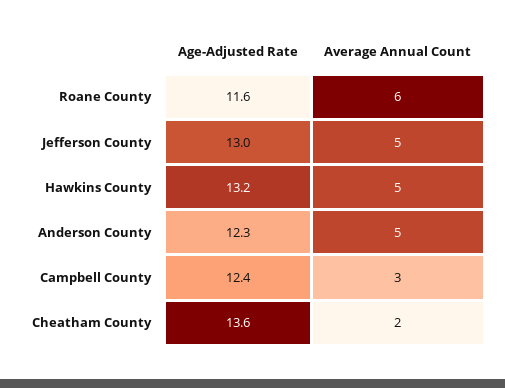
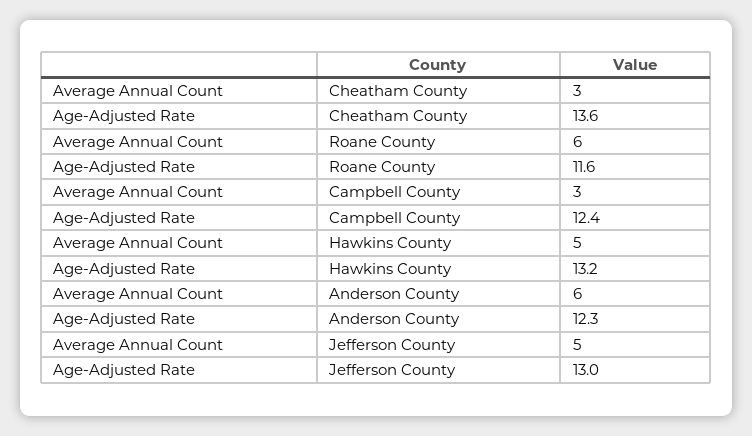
  {
    "Age-Adjusted Rate": {
      "Roane County": 11.6,
      "Jefferson County": 13,
      "Hawkins County": 13.2,
      "Anderson County": 12.3,
      "Campbell County": 12.4,
      "Cheatham County": 13.6
    },
    "Average Annual Count": {
      "Roane County": 6,
      "Jefferson County": 5,
      "Hawkins County": 5,
-     "Anderson County": 5,
+     "Anderson County": 6,
      "Campbell County": 3,
-     "Cheatham County": 2
+     "Cheatham County": 3
    }
  }

